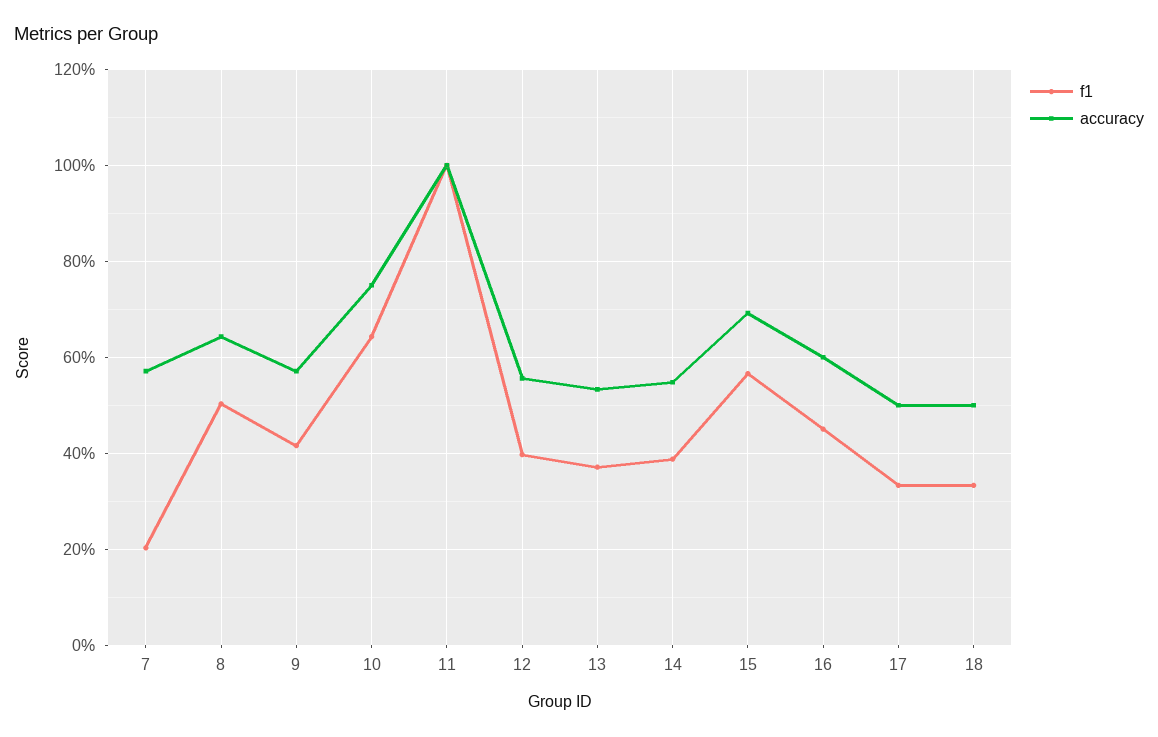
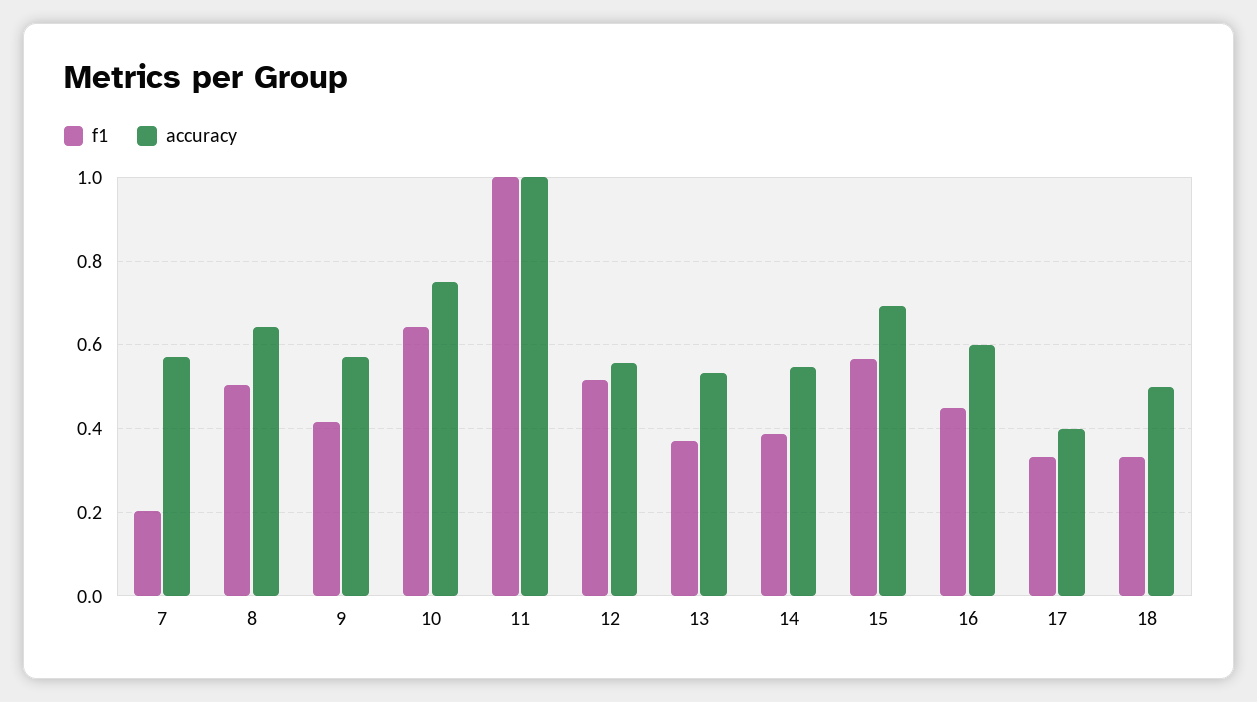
  {
    "f1": {
      "7": 0.2,
      "8": 0.5,
      "9": 0.42,
      "10": 0.64,
      "11": 1,
-     "12": 0.4,
+     "12": 0.52,
      "13": 0.38,
      "14": 0.38,
      "15": 0.56,
      "16": 0.46,
      "17": 0.34,
      "18": 0.34
    },
    "accuracy": {
      "7": 0.58,
      "8": 0.64,
      "9": 0.58,
      "10": 0.76,
      "11": 1,
      "12": 0.56,
      "13": 0.54,
      "14": 0.54,
      "15": 0.7,
      "16": 0.6,
-     "17": 0.5,
+     "17": 0.4,
      "18": 0.5
    }
  }

